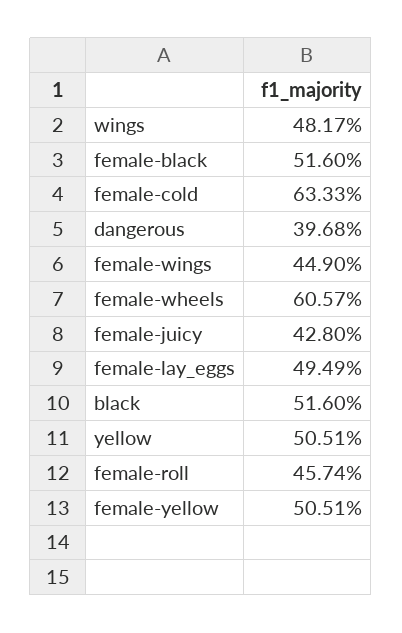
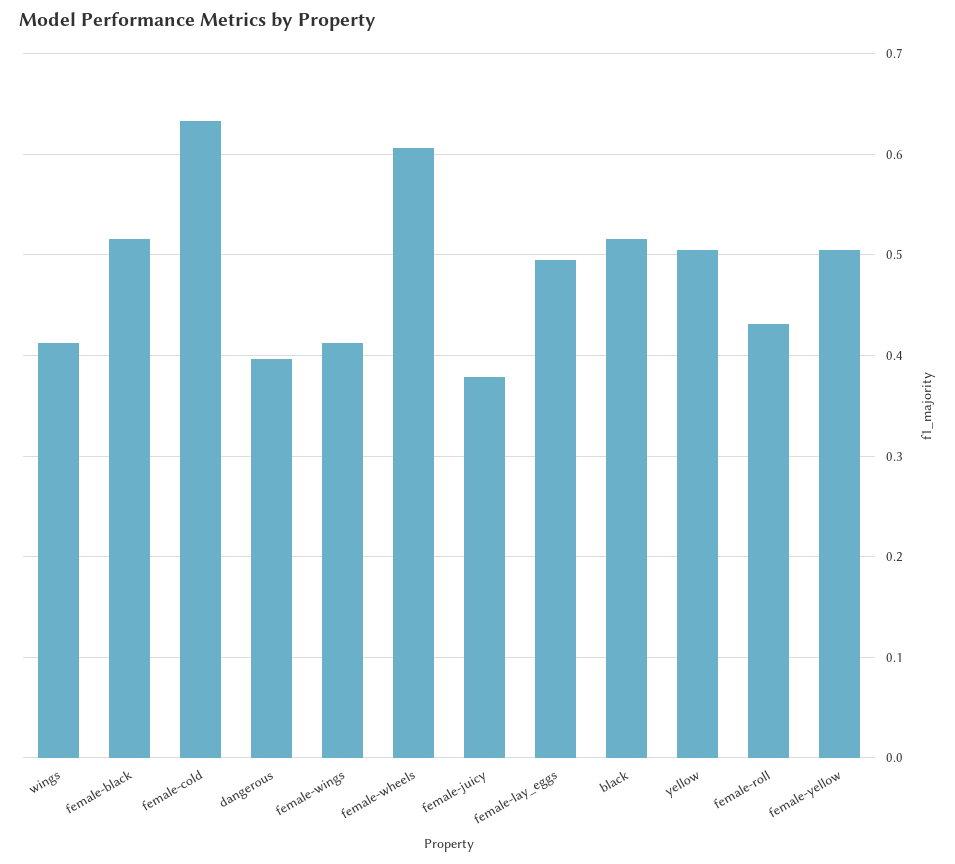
  {
-   "wings": 0.4817,
+   "wings": 0.41,
    "female-black": 0.516,
    "female-cold": 0.6333,
    "dangerous": 0.3968,
-   "female-wings": 0.449,
+   "female-wings": 0.41,
    "female-wheels": 0.6057,
-   "female-juicy": 0.428,
+   "female-juicy": 0.38,
    "female-lay_eggs": 0.4949,
    "black": 0.516,
    "yellow": 0.5051,
-   "female-roll": 0.4574,
+   "female-roll": 0.43,
    "female-yellow": 0.5051
  }

